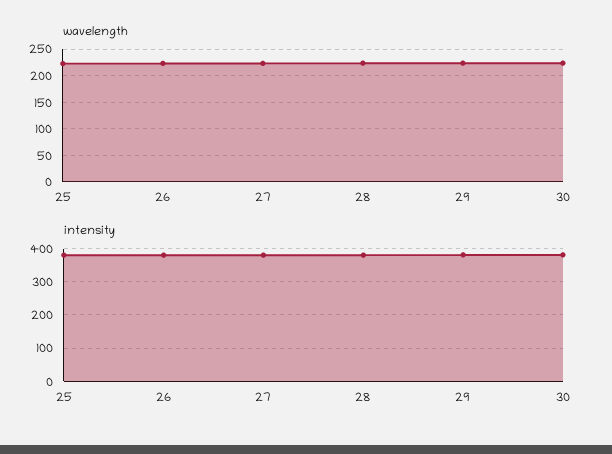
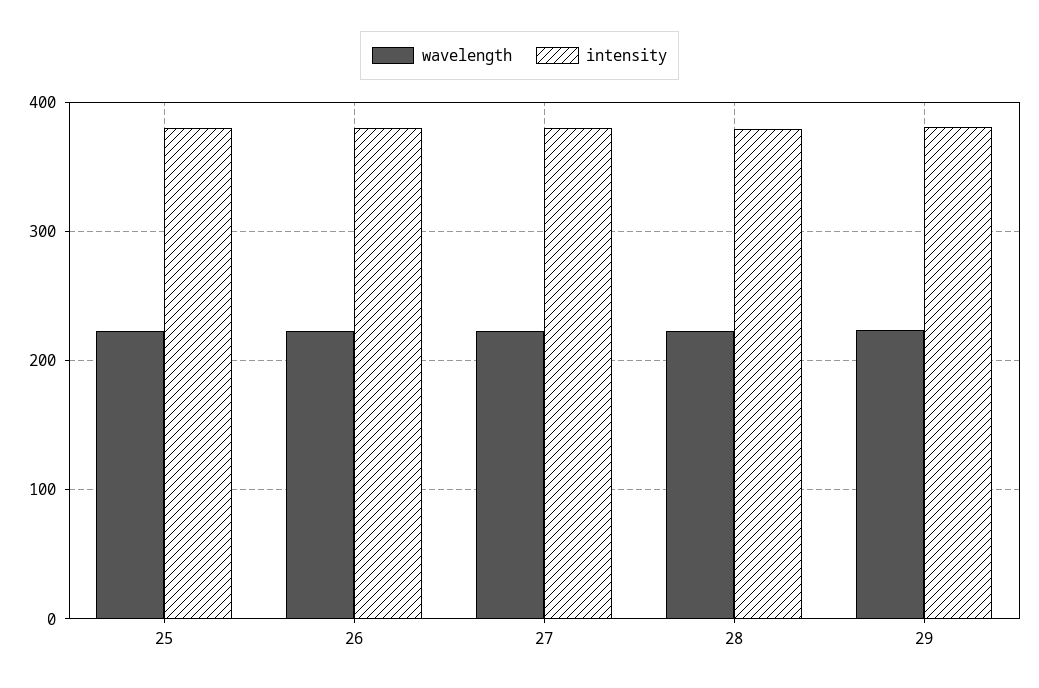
  {
    "wavelength": {
      "25": 220,
      "26": 220,
      "27": 220,
      "28": 220,
-     "29": 220,
+     "29": 220
-     "30": 225
    },
    "intensity": {
      "25": 380,
      "26": 380,
      "27": 380,
      "28": 380,
-     "29": 380,
+     "29": 380
-     "30": 380
    }
  }

